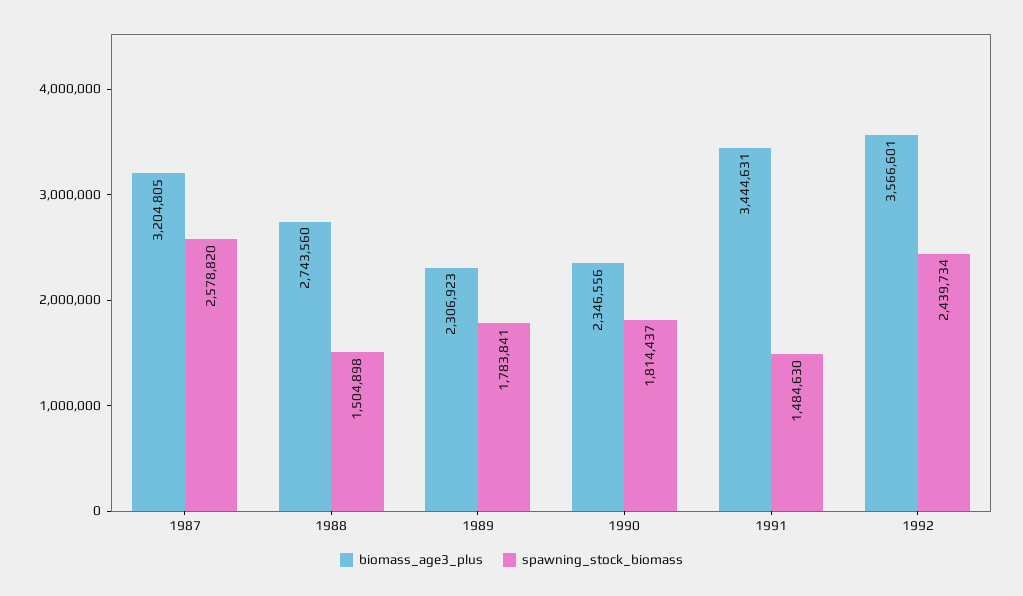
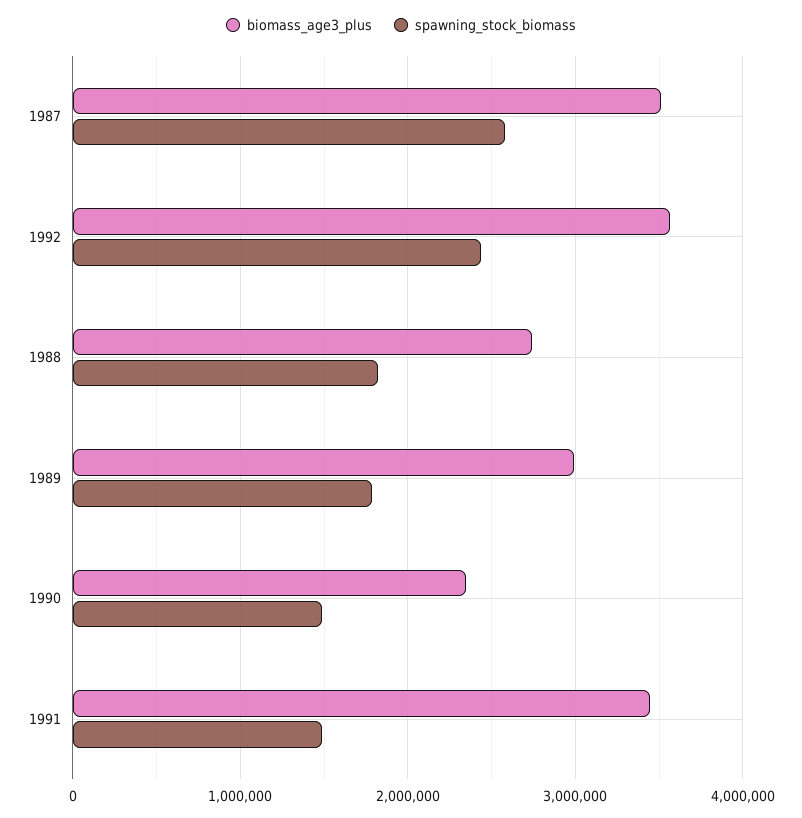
  {
    "biomass_age3_plus": {
-     "1987": 3204805,
+     "1987": 3500000,
      "1988": 2743560,
-     "1989": 2306923,
+     "1989": 3000000,
      "1990": 2346556,
      "1991": 3444631,
      "1992": 3566601
    },
    "spawning_stock_biomass": {
      "1987": 2578820,
-     "1988": 1504898,
+     "1988": 1800000,
      "1989": 1783841,
-     "1990": 1814437,
+     "1990": 1500000,
      "1991": 1484630,
      "1992": 2439734
    }
  }

